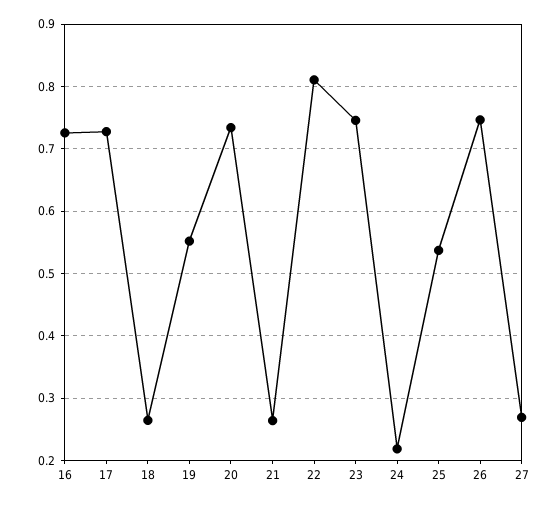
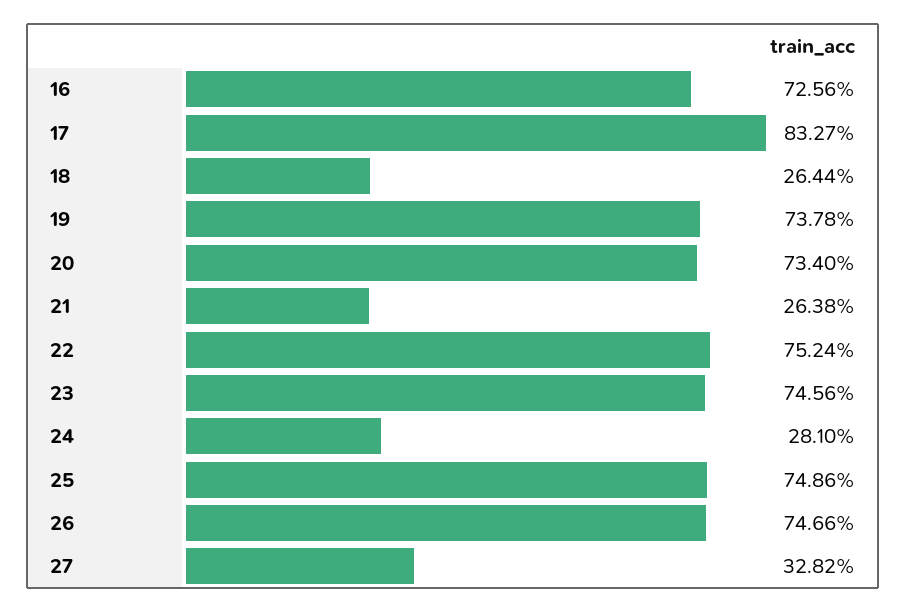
  {
    "16": 0.7256,
-   "17": 0.73,
+   "17": 0.8327,
    "18": 0.2644,
-   "19": 0.55,
+   "19": 0.7378,
    "20": 0.734,
    "21": 0.2638,
-   "22": 0.81,
+   "22": 0.7524,
    "23": 0.7456,
-   "24": 0.22,
+   "24": 0.281,
-   "25": 0.54,
+   "25": 0.7486,
    "26": 0.7466,
-   "27": 0.27
+   "27": 0.3282
  }

